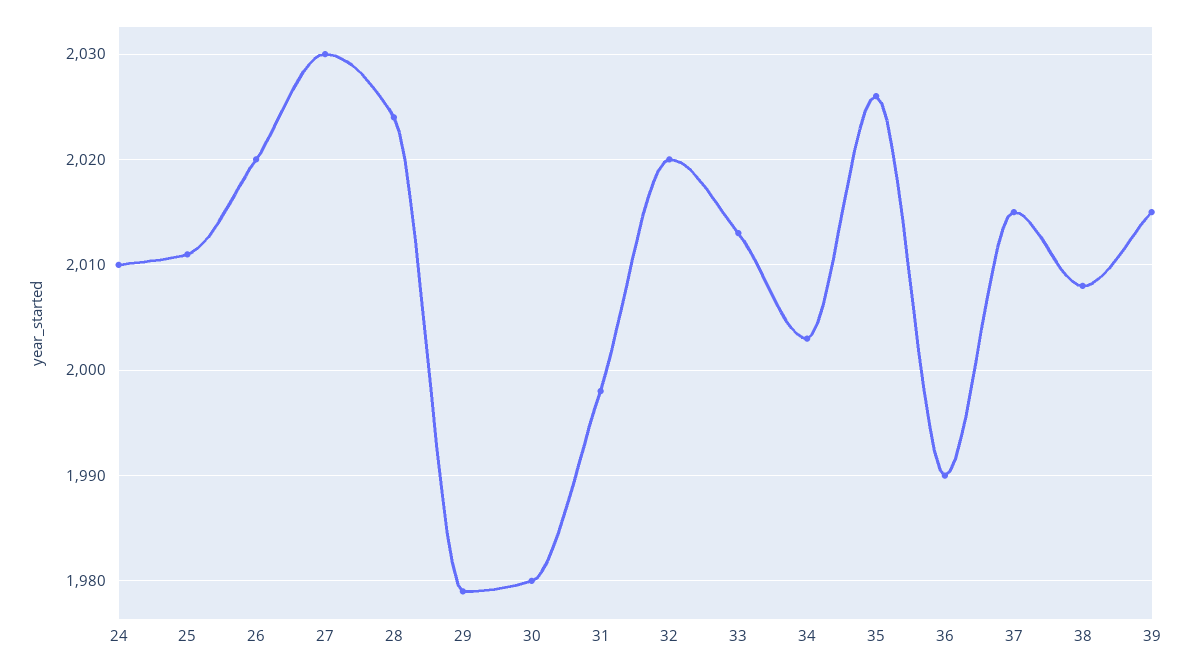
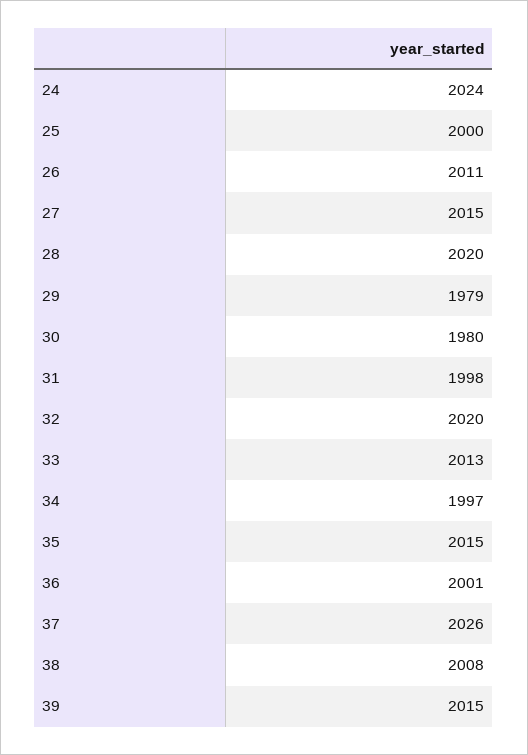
  {
-   "24": 2010,
+   "24": 2024,
-   "25": 2011,
+   "25": 2000,
-   "26": 2020,
+   "26": 2011,
-   "27": 2030,
+   "27": 2015,
-   "28": 2024,
+   "28": 2020,
    "29": 1979,
    "30": 1980,
    "31": 1998,
    "32": 2020,
    "33": 2013,
-   "34": 2003,
+   "34": 1997,
-   "35": 2026,
+   "35": 2015,
-   "36": 1990,
+   "36": 2001,
-   "37": 2015,
+   "37": 2026,
    "38": 2008,
    "39": 2015
  }

